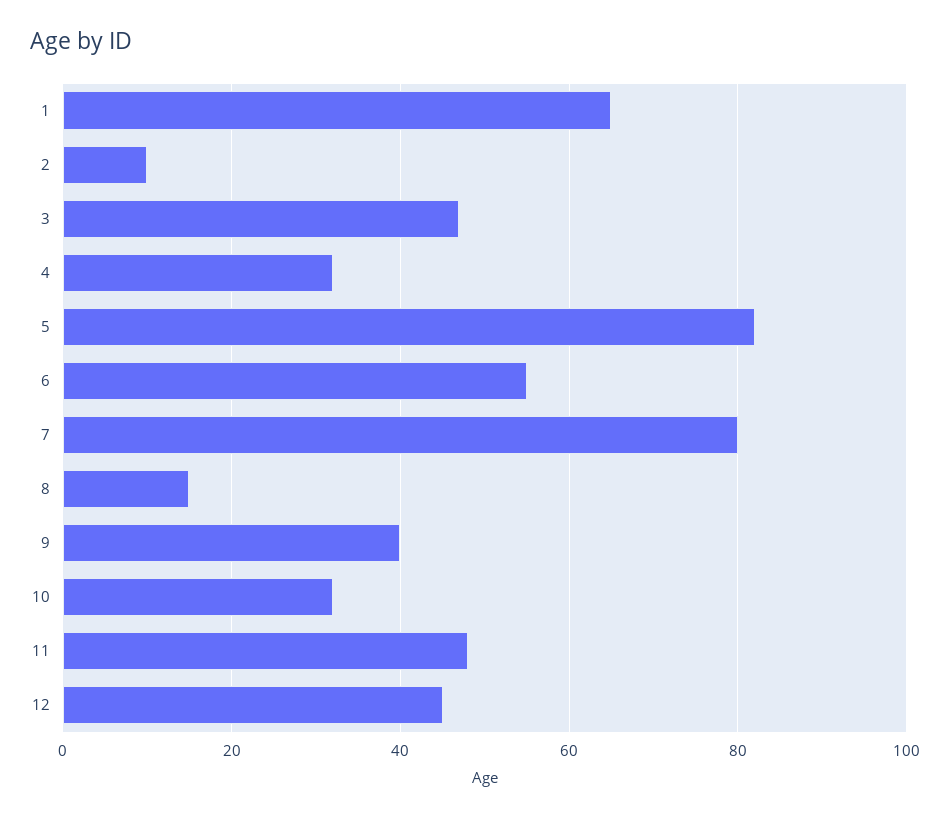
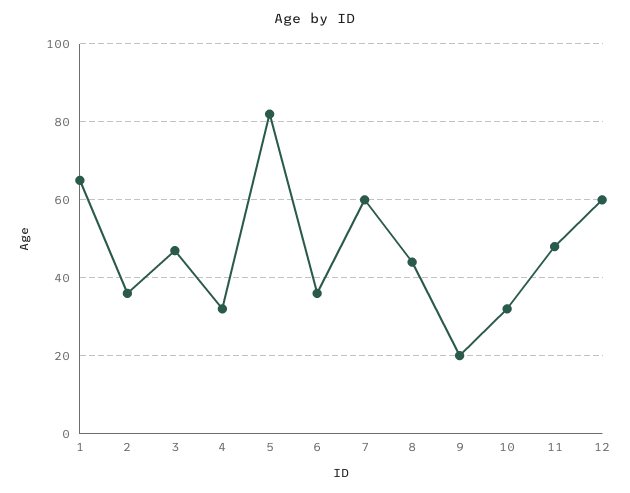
  {
    "1": 65,
-   "2": 10,
+   "2": 35,
    "3": 45,
    "4": 30,
    "5": 80,
-   "6": 55,
+   "6": 35,
-   "7": 80,
+   "7": 60,
-   "8": 15,
+   "8": 45,
-   "9": 40,
+   "9": 20,
    "10": 30,
    "11": 50,
-   "12": 45
+   "12": 60
  }

